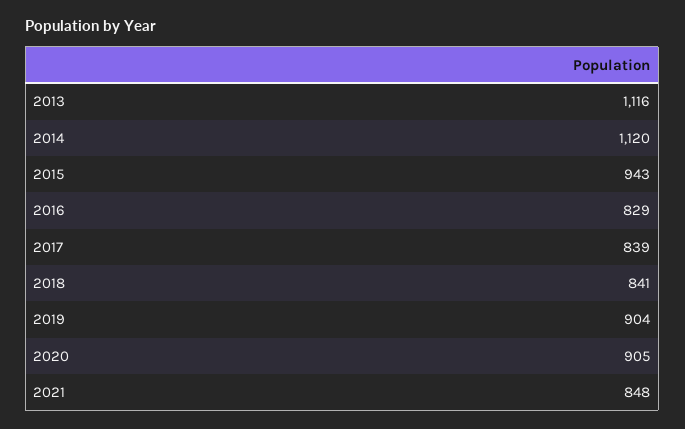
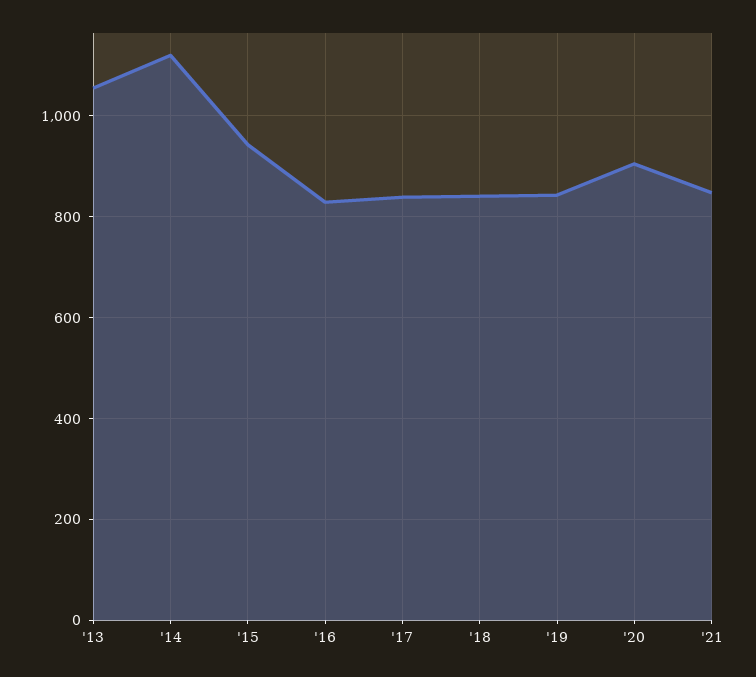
  {
-   "2013": 1116,
+   "2013": 1060,
    "2014": 1120,
    "2015": 943,
    "2016": 829,
    "2017": 839,
    "2018": 841,
-   "2019": 904,
+   "2019": 840,
    "2020": 905,
    "2021": 848
  }

